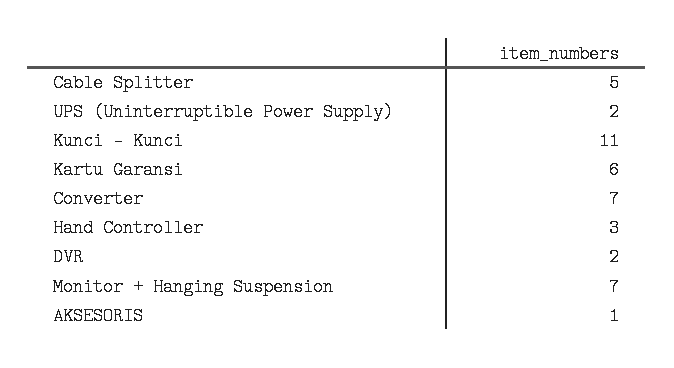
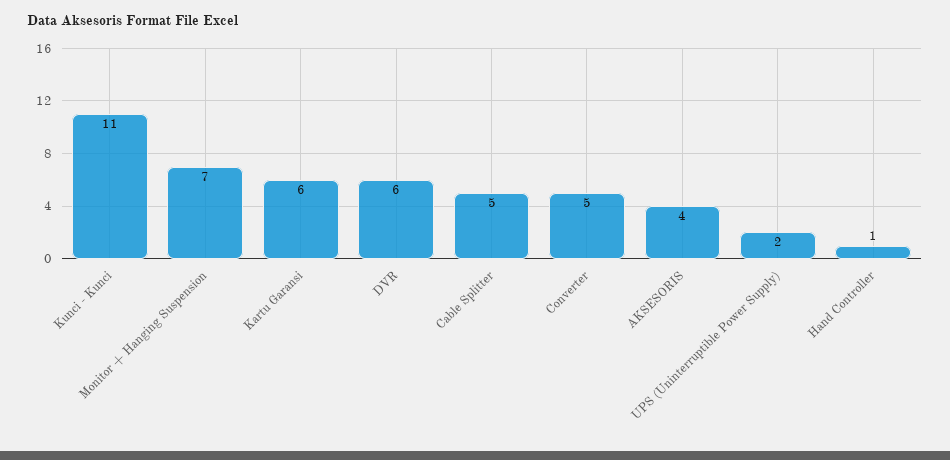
  {
    "Cable Splitter": 5,
    "UPS (Uninterruptible Power Supply)": 2,
    "Kunci - Kunci": 11,
    "Kartu Garansi": 6,
-   "Converter": 7,
+   "Converter": 5,
-   "Hand Controller": 3,
+   "Hand Controller": 1,
-   "DVR": 2,
+   "DVR": 6,
    "Monitor + Hanging Suspension": 7,
-   "AKSESORIS": 1
+   "AKSESORIS": 4
  }

